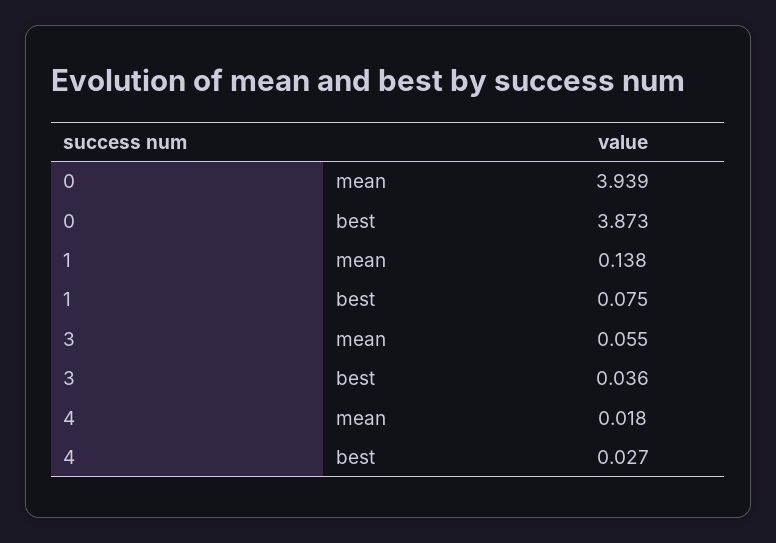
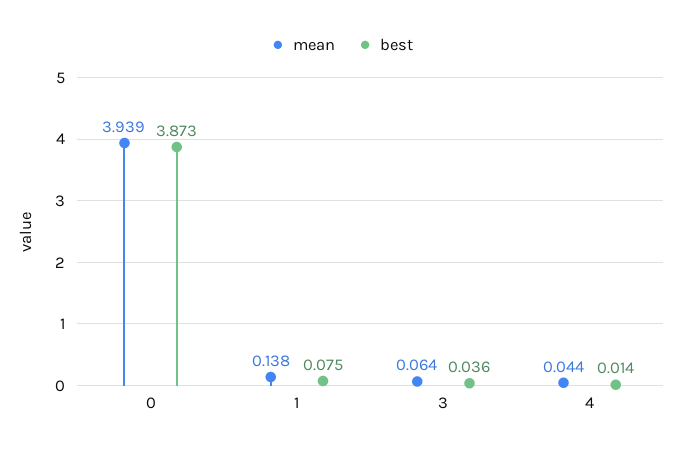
  {
    "mean": {
      "0": 3.939,
      "1": 0.138,
-     "3": 0.055,
+     "3": 0.064,
-     "4": 0.018
+     "4": 0.044
    },
    "best": {
      "0": 3.873,
      "1": 0.075,
      "3": 0.036,
-     "4": 0.027
+     "4": 0.014
    }
  }

